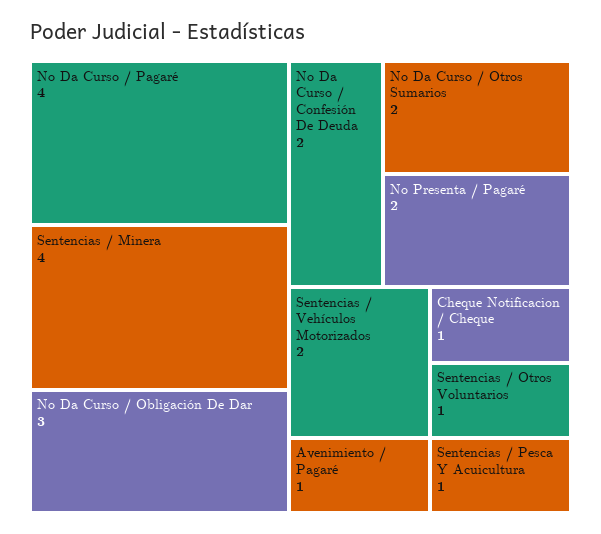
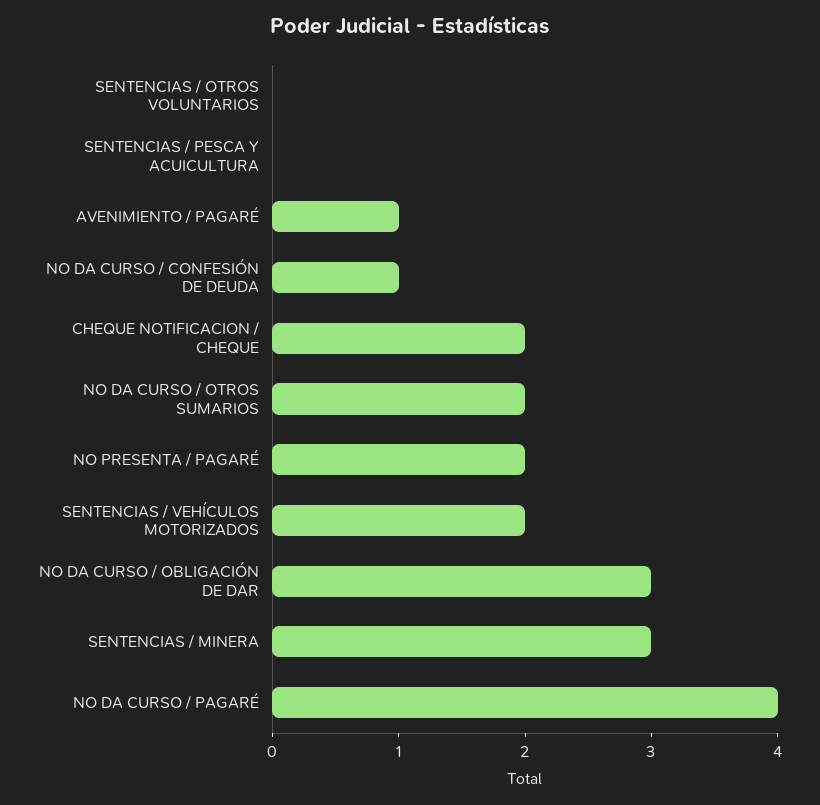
  {
    "No Da Curso / Pagaré": 4,
-   "Sentencias / Minera": 4,
+   "Sentencias / Minera": 3,
    "No Da Curso / Obligación De Dar": 3,
-   "No Da Curso / Confesión De Deuda": 2,
+   "No Da Curso / Confesión De Deuda": 1,
    "No Da Curso / Otros Sumarios": 2,
    "No Presenta / Pagaré": 2,
    "Sentencias / Vehículos Motorizados": 2,
    "Avenimiento / Pagaré": 1,
-   "Cheque Notificacion / Cheque": 1,
+   "Cheque Notificacion / Cheque": 2,
-   "Sentencias / Otros Voluntarios": 1,
+   "Sentencias / Otros Voluntarios": 0,
-   "Sentencias / Pesca Y Acuicultura": 1
+   "Sentencias / Pesca Y Acuicultura": 0
  }

